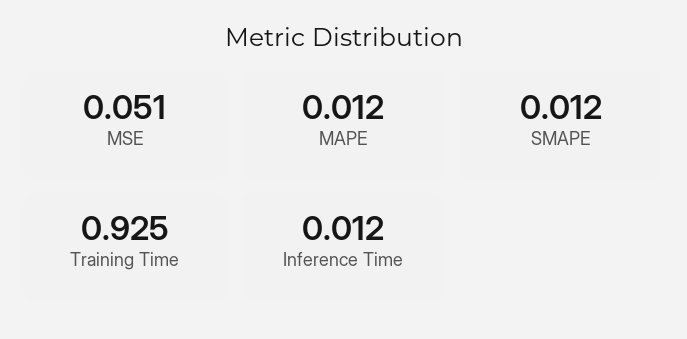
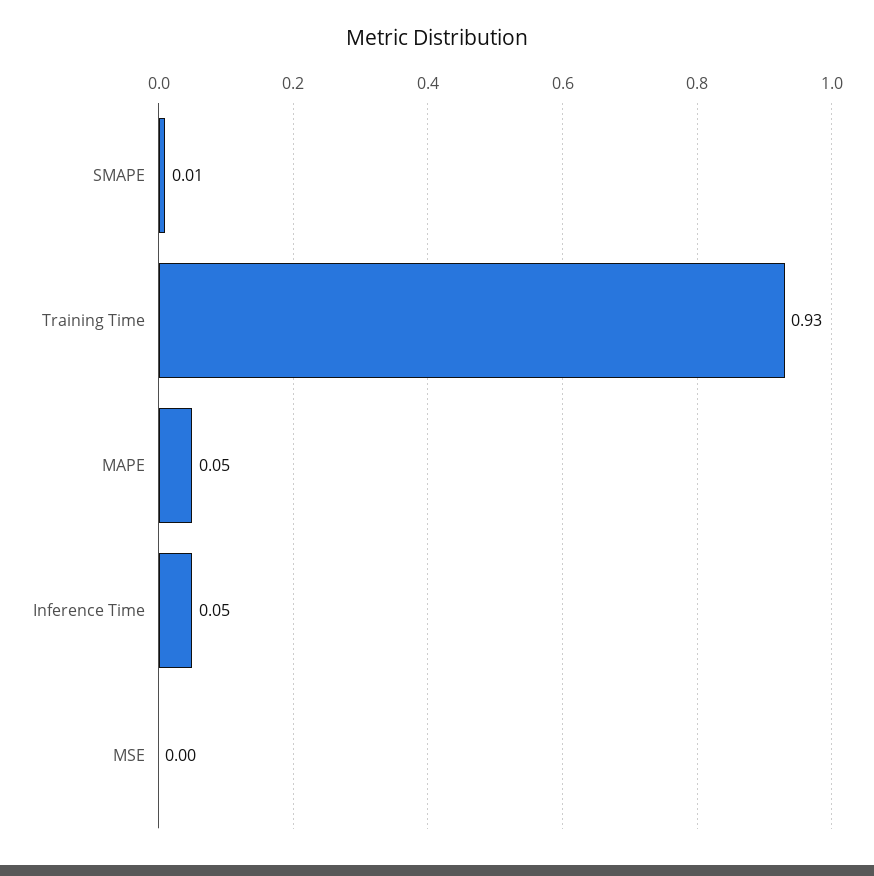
  {
-   "MSE": 0.051,
+   "MSE": 0,
-   "MAPE": 0.012,
+   "MAPE": 0.05,
    "SMAPE": 0.012,
    "Training Time": 0.925,
-   "Inference Time": 0.012
+   "Inference Time": 0.05
  }

